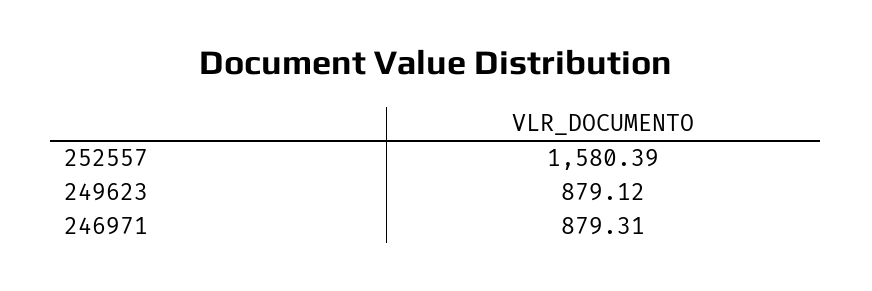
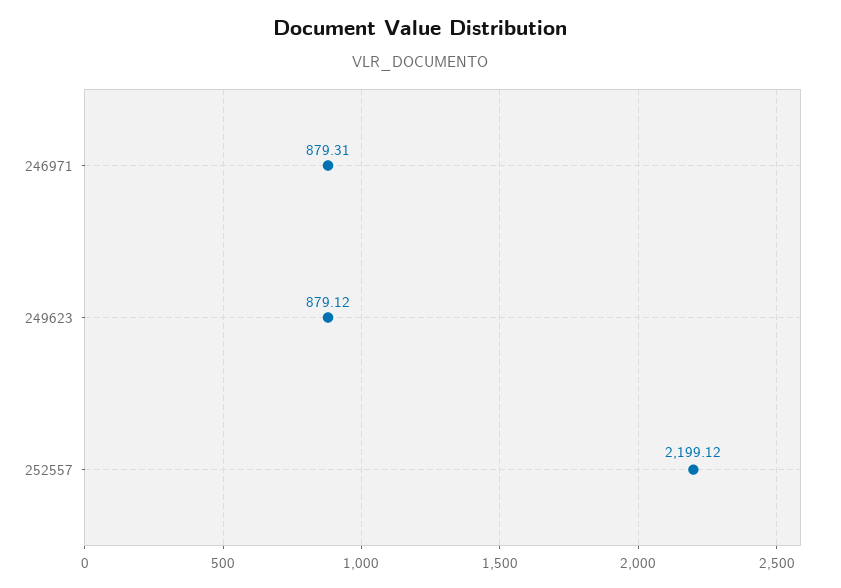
  {
-   "252557": 1580.39,
+   "252557": 2199.12,
    "249623": 879.12,
    "246971": 879.31
  }

